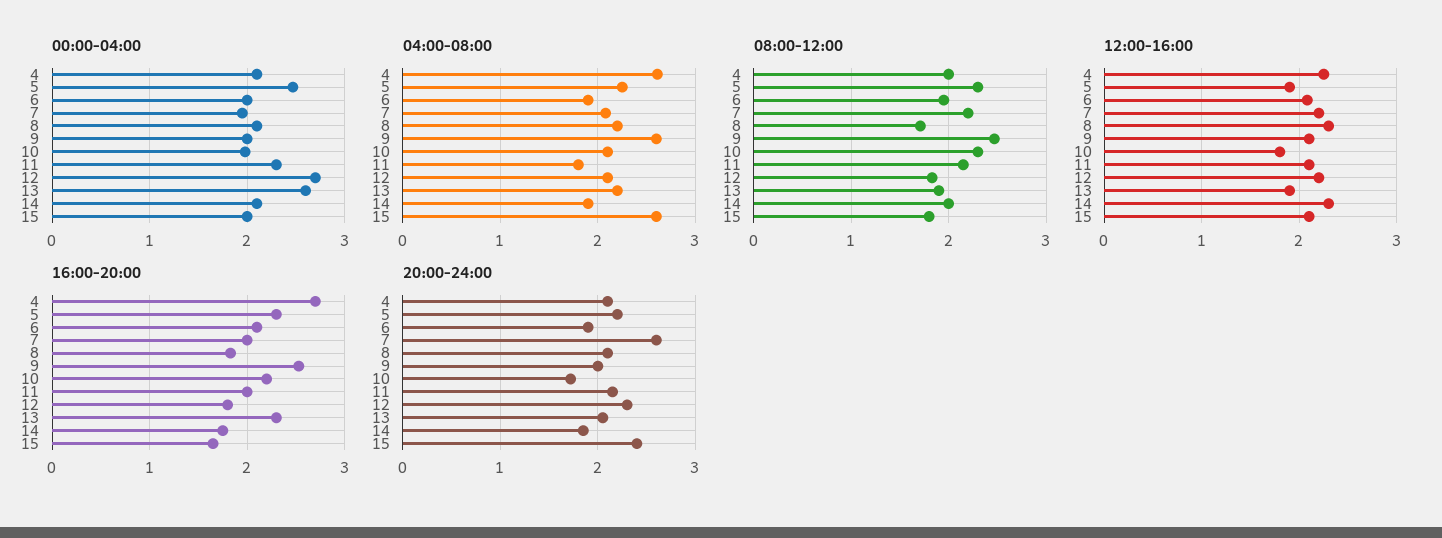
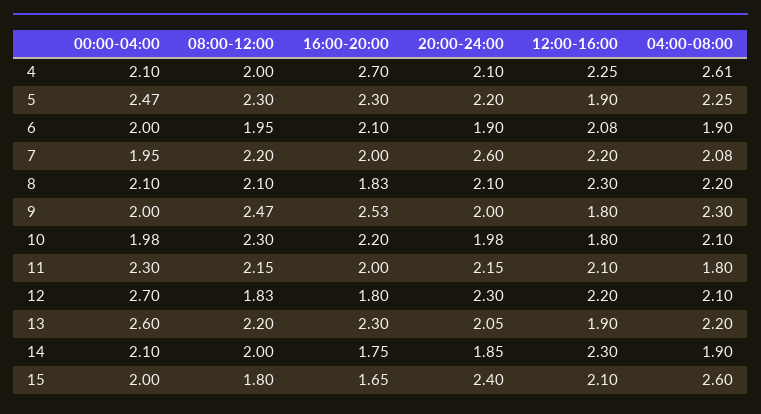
  {
    "00:00-04:00": {
      "4": 2.1,
      "5": 2.47,
      "6": 2,
      "7": 1.95,
      "8": 2.1,
      "9": 2,
      "10": 1.98,
      "11": 2.3,
      "12": 2.7,
      "13": 2.6,
      "14": 2.1,
      "15": 2
    },
    "04:00-08:00": {
      "4": 2.61,
      "5": 2.25,
      "6": 1.9,
      "7": 2.08,
      "8": 2.2,
-     "9": 2.6,
+     "9": 2.3,
      "10": 2.1,
      "11": 1.8,
      "12": 2.1,
      "13": 2.2,
      "14": 1.9,
      "15": 2.6
    },
    "08:00-12:00": {
      "4": 2,
      "5": 2.3,
      "6": 1.95,
      "7": 2.2,
-     "8": 1.7,
+     "8": 2.1,
      "9": 2.47,
      "10": 2.3,
      "11": 2.15,
      "12": 1.83,
-     "13": 1.9,
+     "13": 2.2,
      "14": 2,
      "15": 1.8
    },
    "12:00-16:00": {
      "4": 2.25,
      "5": 1.9,
      "6": 2.08,
      "7": 2.2,
      "8": 2.3,
-     "9": 2.1,
+     "9": 1.8,
      "10": 1.8,
      "11": 2.1,
      "12": 2.2,
      "13": 1.9,
      "14": 2.3,
      "15": 2.1
    },
    "16:00-20:00": {
      "4": 2.7,
      "5": 2.3,
      "6": 2.1,
      "7": 2,
      "8": 1.83,
      "9": 2.53,
      "10": 2.2,
      "11": 2,
      "12": 1.8,
      "13": 2.3,
      "14": 1.75,
      "15": 1.65
    },
    "20:00-24:00": {
      "4": 2.1,
      "5": 2.2,
      "6": 1.9,
      "7": 2.6,
      "8": 2.1,
      "9": 2,
-     "10": 1.7,
+     "10": 1.98,
      "11": 2.15,
      "12": 2.3,
      "13": 2.05,
      "14": 1.85,
      "15": 2.4
    }
  }

